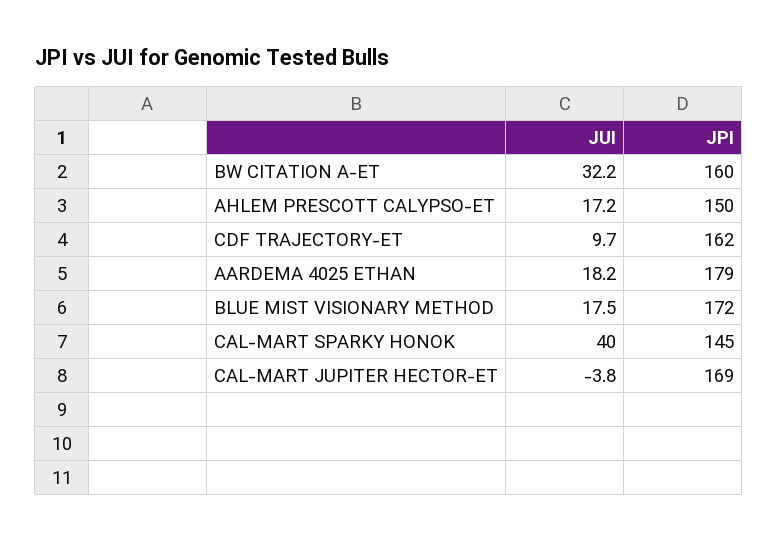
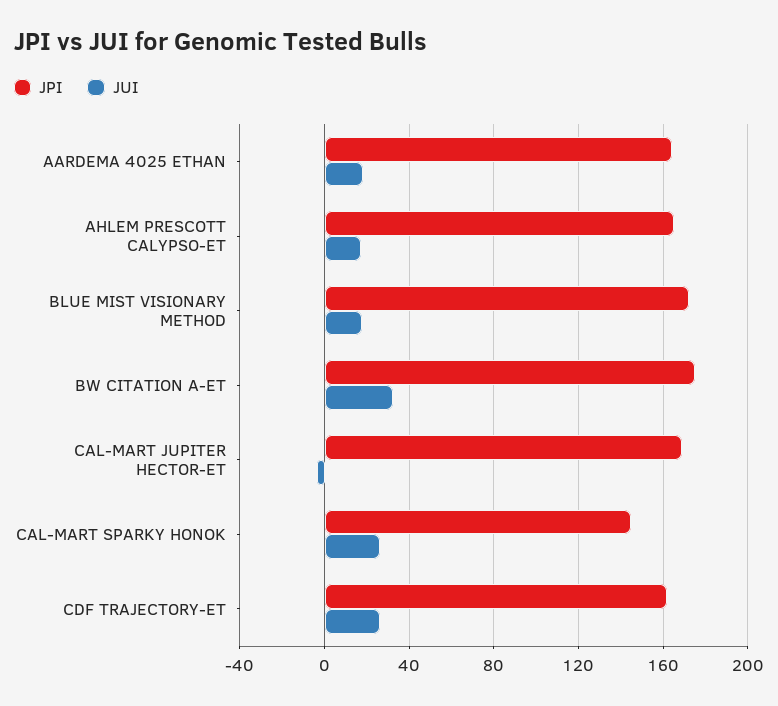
  {
    "JUI": {
      "BW CITATION A-ET": 32.2,
      "AHLEM PRESCOTT CALYPSO-ET": 17.2,
-     "CDF TRAJECTORY-ET": 9.7,
+     "CDF TRAJECTORY-ET": 25,
      "AARDEMA 4025 ETHAN": 18.2,
      "BLUE MIST VISIONARY METHOD": 17.5,
-     "CAL-MART SPARKY HONOK": 40,
+     "CAL-MART SPARKY HONOK": 25,
      "CAL-MART JUPITER HECTOR-ET": -3.8
    },
    "JPI": {
-     "BW CITATION A-ET": 160,
+     "BW CITATION A-ET": 175,
-     "AHLEM PRESCOTT CALYPSO-ET": 150,
+     "AHLEM PRESCOTT CALYPSO-ET": 165,
      "CDF TRAJECTORY-ET": 162,
-     "AARDEMA 4025 ETHAN": 179,
+     "AARDEMA 4025 ETHAN": 165,
      "BLUE MIST VISIONARY METHOD": 172,
      "CAL-MART SPARKY HONOK": 145,
      "CAL-MART JUPITER HECTOR-ET": 169
    }
  }

